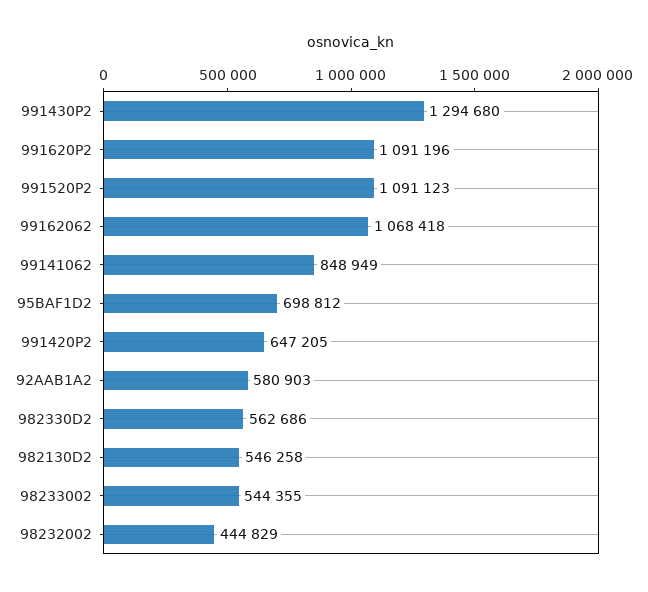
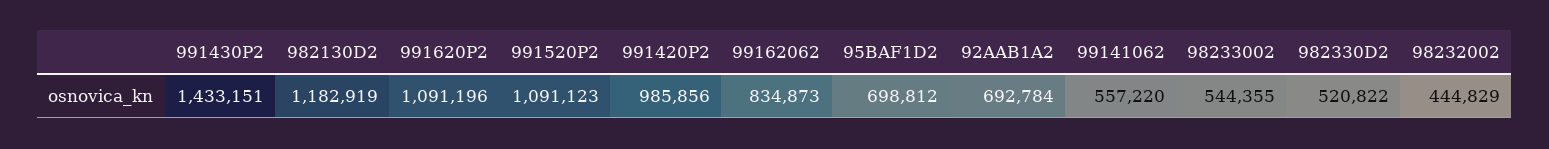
  {
-   "991430P2": 1294680,
+   "991430P2": 1433151,
    "991620P2": 1091196,
    "991520P2": 1091123,
-   "99162062": 1068418,
+   "99162062": 834873,
-   "99141062": 848949,
+   "99141062": 557220,
    "95BAF1D2": 698812,
-   "991420P2": 647205,
+   "991420P2": 985856,
-   "92AAB1A2": 580903,
+   "92AAB1A2": 692784,
-   "982330D2": 562686,
+   "982330D2": 520822,
-   "982130D2": 546258,
+   "982130D2": 1182919,
    "98233002": 544355,
    "98232002": 444829
  }

